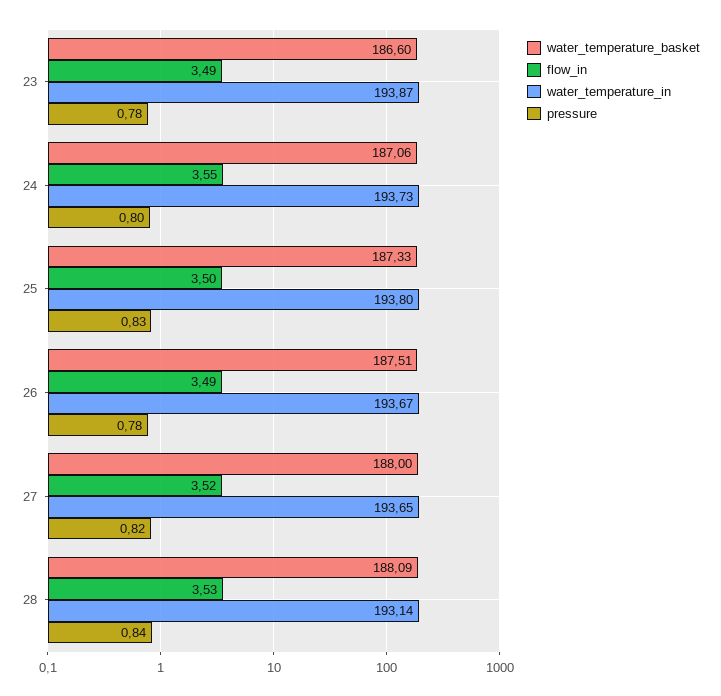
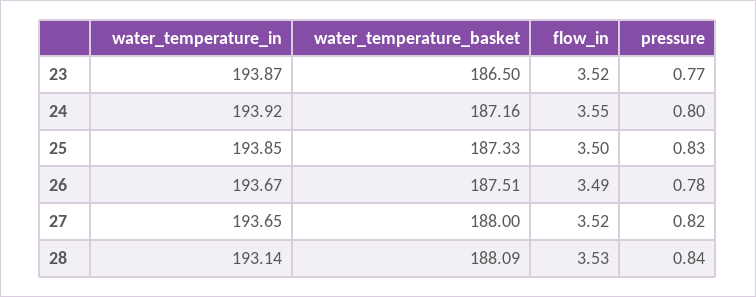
  {
    "water_temperature_basket": {
-     "23": 186.6,
+     "23": 186.5,
-     "24": 187.06,
+     "24": 187.16,
      "25": 187.33,
      "26": 187.51,
      "27": 188,
      "28": 188.09
    },
    "flow_in": {
-     "23": 3.49,
+     "23": 3.52,
      "24": 3.55,
      "25": 3.5,
      "26": 3.49,
      "27": 3.52,
      "28": 3.53
    },
    "water_temperature_in": {
      "23": 193.87,
-     "24": 193.73,
+     "24": 193.92,
-     "25": 193.8,
+     "25": 193.85,
      "26": 193.67,
      "27": 193.65,
      "28": 193.14
    },
    "pressure": {
-     "23": 0.78,
+     "23": 0.77,
      "24": 0.8,
      "25": 0.83,
      "26": 0.78,
      "27": 0.82,
      "28": 0.84
    }
  }

